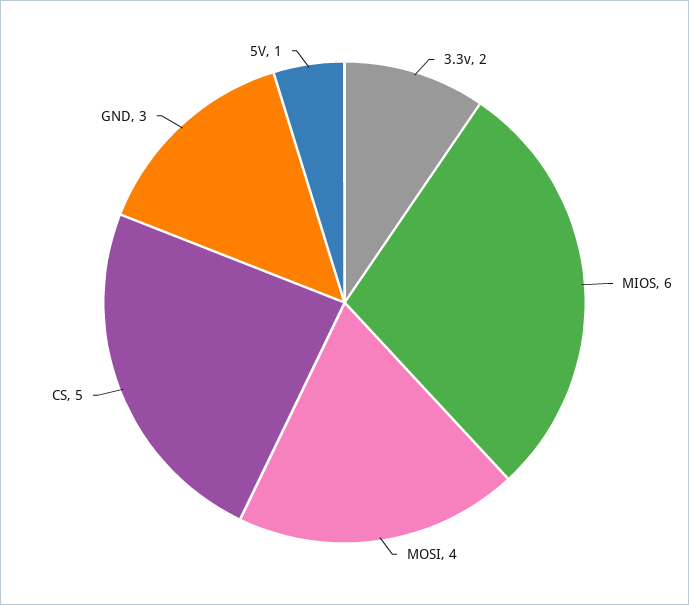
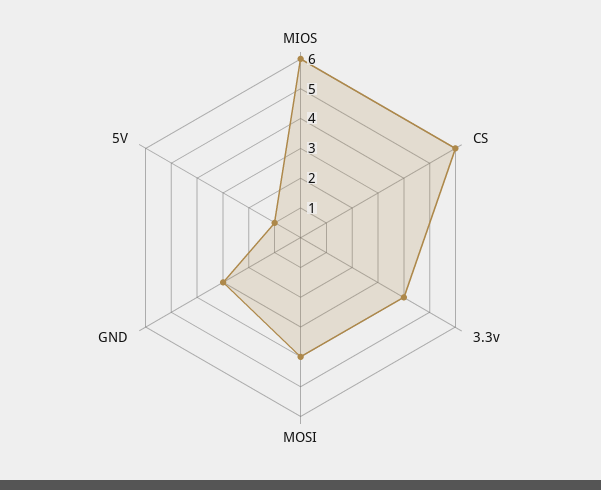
  {
-   "3.3v": 2,
+   "3.3v": 4,
    "MIOS": 6,
    "MOSI": 4,
-   "CS": 5,
+   "CS": 6,
    "GND": 3,
    "5V": 1
  }

